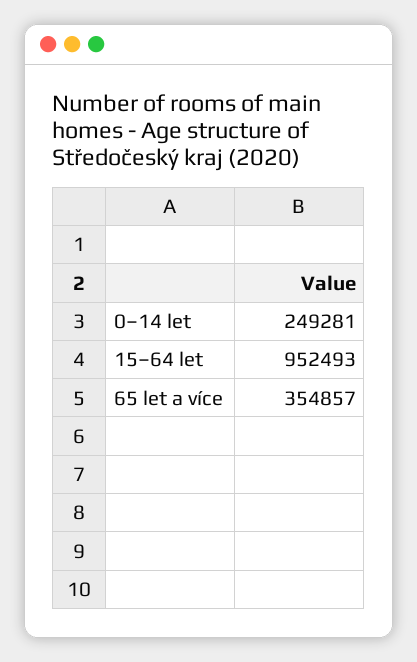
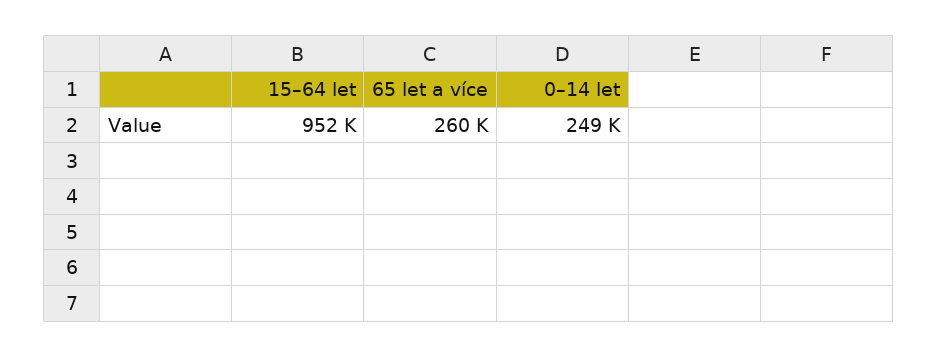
  {
    "0–14 let": 249281,
    "15–64 let": 952493,
-   "65 let a více": 354857
+   "65 let a více": 260000
  }

